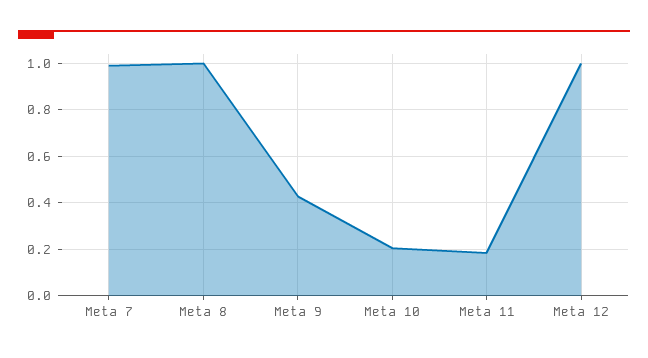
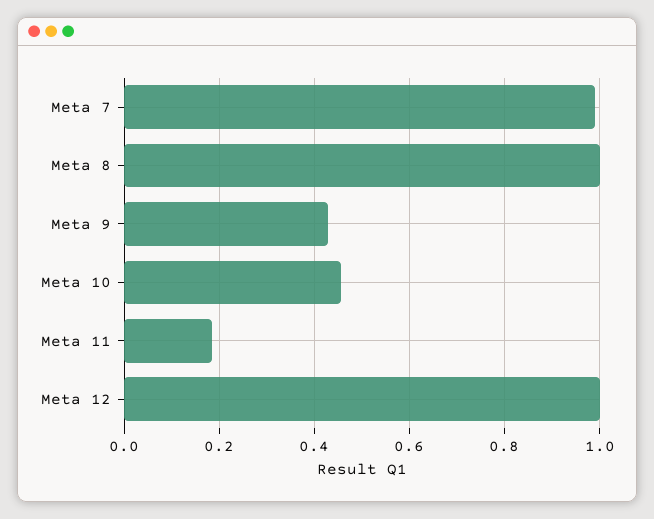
  {
    "Meta 7": 1,
    "Meta 8": 1,
    "Meta 9": 0.42,
-   "Meta 10": 0.2,
+   "Meta 10": 0.46,
    "Meta 11": 0.18,
    "Meta 12": 1
  }

